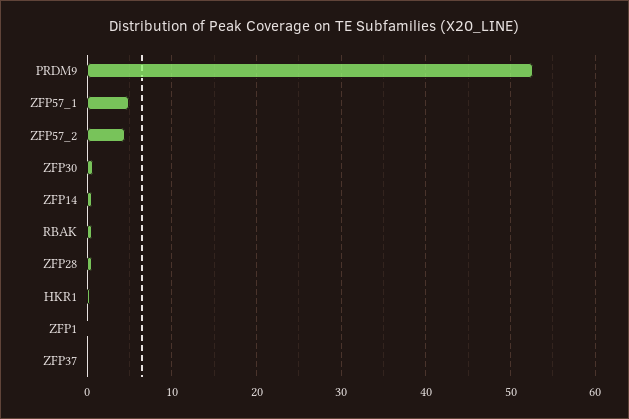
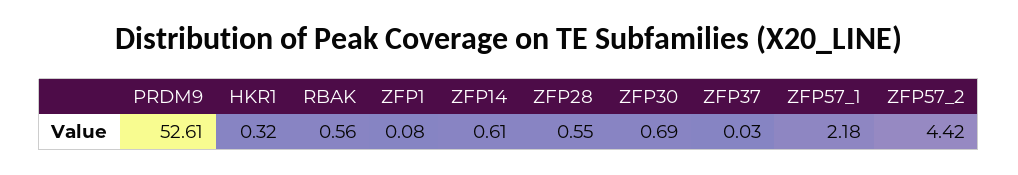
  {
    "PRDM9": 52.61,
-   "ZFP57_1": 5,
+   "ZFP57_1": 2.18,
    "ZFP57_2": 4.42,
    "ZFP30": 0.69,
    "ZFP14": 0.61,
    "RBAK": 0.56,
    "ZFP28": 0.55,
    "HKR1": 0.32,
    "ZFP1": 0.08,
    "ZFP37": 0.03
  }

